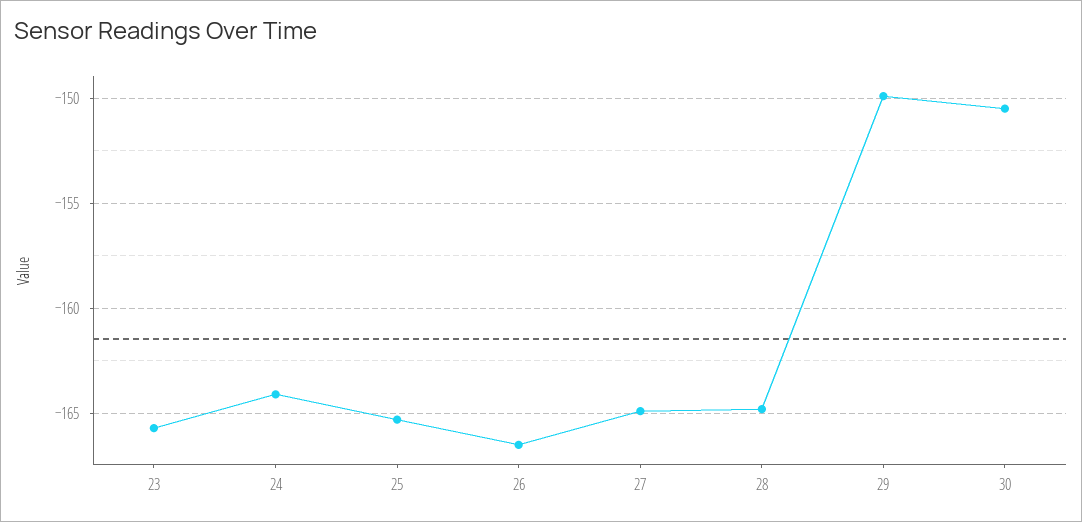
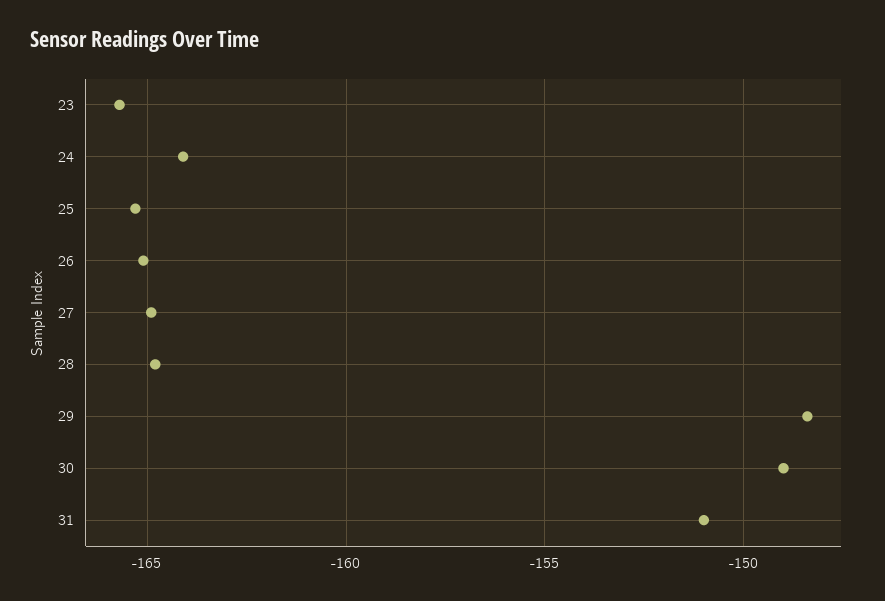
  {
    "23": -165.5,
    "24": -164,
    "25": -165.5,
-   "26": -166.5,
+   "26": -165,
    "27": -165,
    "28": -165,
-   "29": -150,
+   "29": -148.5,
-   "30": -150.5
+   "30": -149,
+   "31": -151
  }

